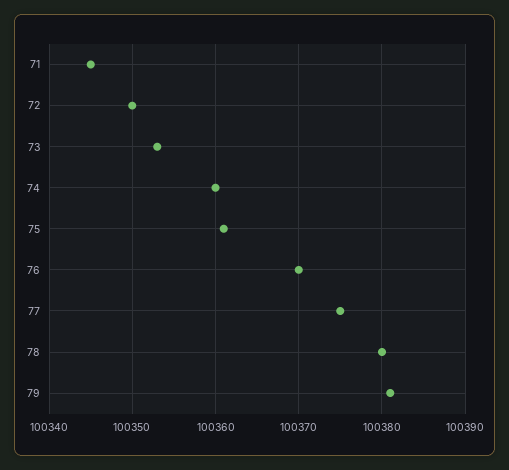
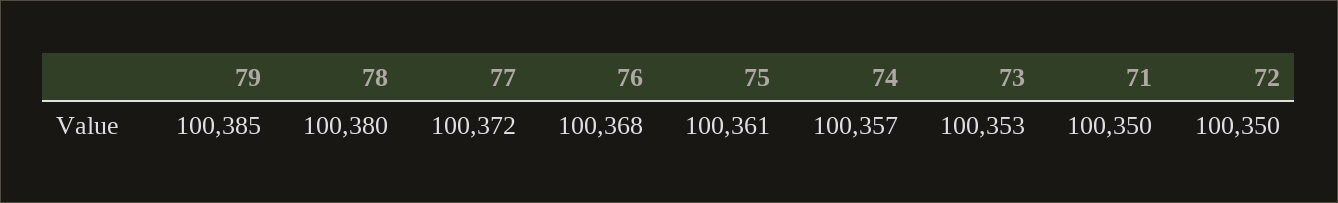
  {
-   "71": 100345,
+   "71": 100350,
    "72": 100350,
    "73": 100353,
-   "74": 100360,
+   "74": 100357,
    "75": 100361,
-   "76": 100370,
+   "76": 100368,
-   "77": 100375,
+   "77": 100372,
    "78": 100380,
-   "79": 100381
+   "79": 100385
  }

